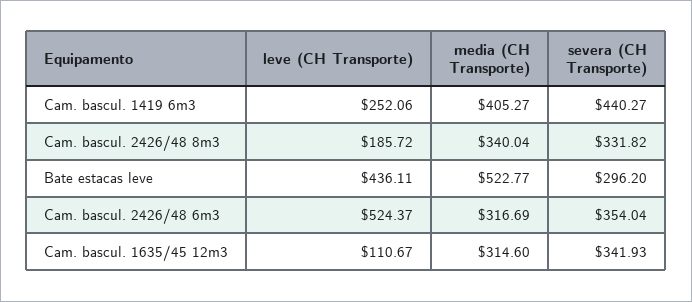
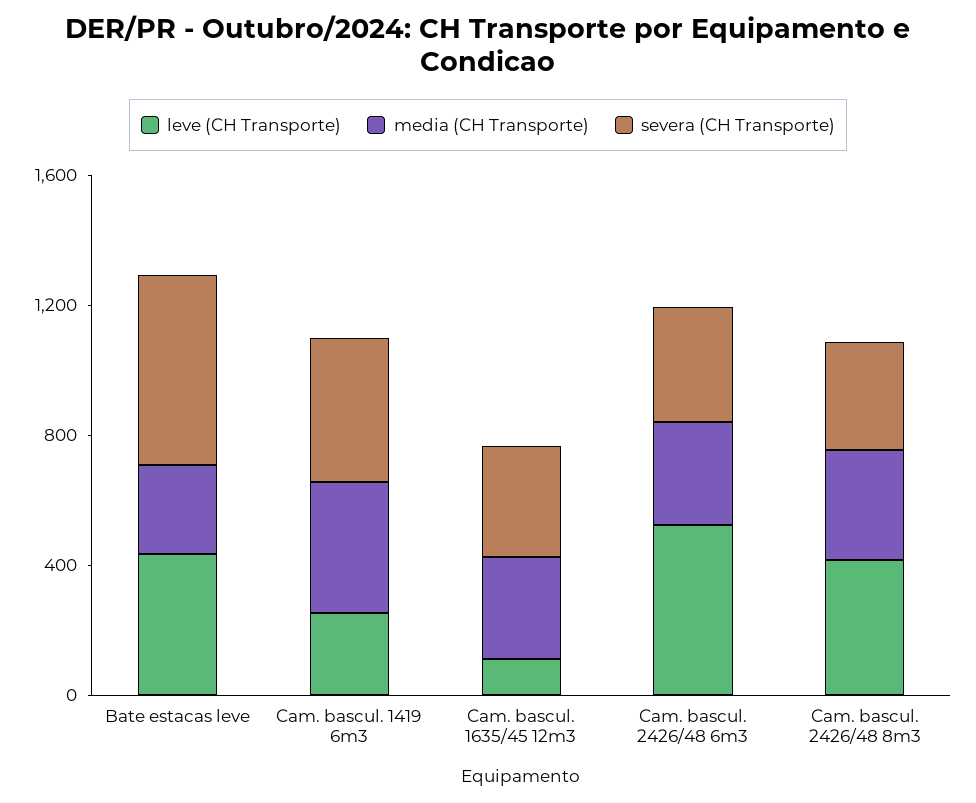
  {
    "leve (CH Transporte)": {
      "Cam. bascul. 1419 6m3": 252.06,
-     "Cam. bascul. 2426/48 8m3": 185.72,
+     "Cam. bascul. 2426/48 8m3": 400,
      "Bate estacas leve": 436.11,
      "Cam. bascul. 2426/48 6m3": 524.37,
      "Cam. bascul. 1635/45 12m3": 110.67
    },
    "media (CH Transporte)": {
      "Cam. bascul. 1419 6m3": 405.27,
      "Cam. bascul. 2426/48 8m3": 340.04,
-     "Bate estacas leve": 522.77,
+     "Bate estacas leve": 300,
      "Cam. bascul. 2426/48 6m3": 316.69,
      "Cam. bascul. 1635/45 12m3": 314.6
    },
    "severa (CH Transporte)": {
      "Cam. bascul. 1419 6m3": 440.27,
      "Cam. bascul. 2426/48 8m3": 331.82,
-     "Bate estacas leve": 296.2,
+     "Bate estacas leve": 600,
      "Cam. bascul. 2426/48 6m3": 354.04,
      "Cam. bascul. 1635/45 12m3": 341.93
    }
  }

